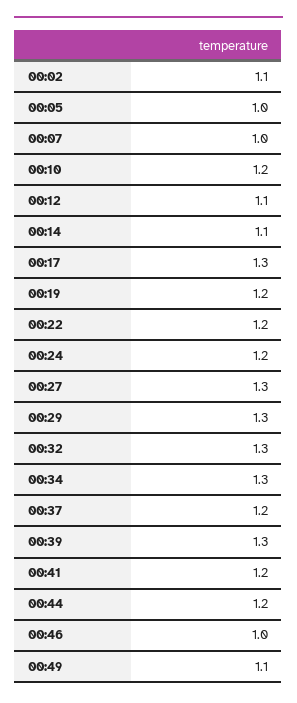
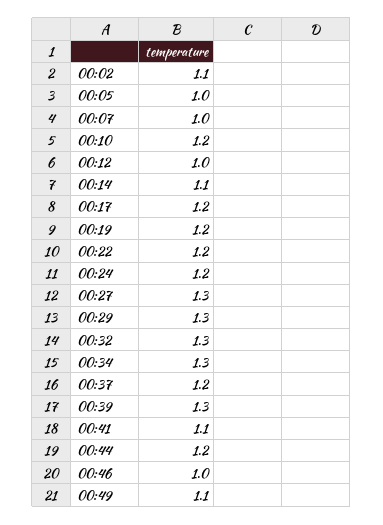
  {
    "00:02": 1.1,
    "00:05": 1,
    "00:07": 1,
    "00:10": 1.2,
-   "00:12": 1.1,
+   "00:12": 1,
    "00:14": 1.1,
-   "00:17": 1.3,
+   "00:17": 1.2,
    "00:19": 1.2,
    "00:22": 1.2,
    "00:24": 1.2,
    "00:27": 1.3,
    "00:29": 1.3,
    "00:32": 1.3,
    "00:34": 1.3,
    "00:37": 1.2,
    "00:39": 1.3,
-   "00:41": 1.2,
+   "00:41": 1.1,
    "00:44": 1.2,
    "00:46": 1,
    "00:49": 1.1
  }

